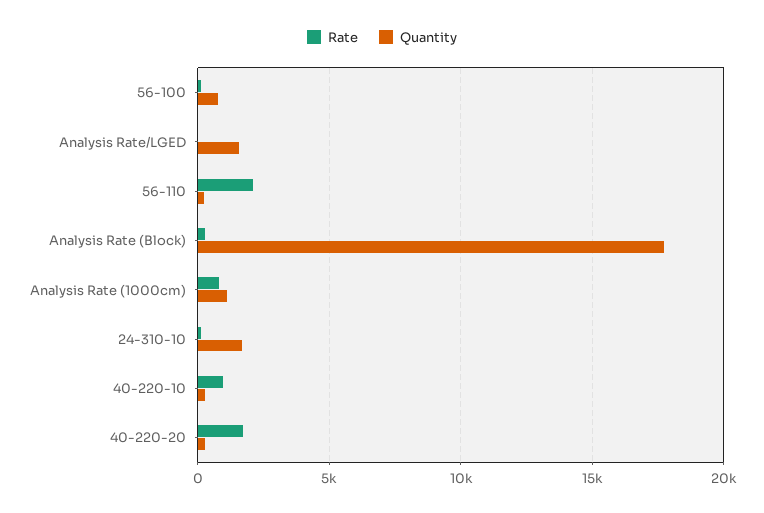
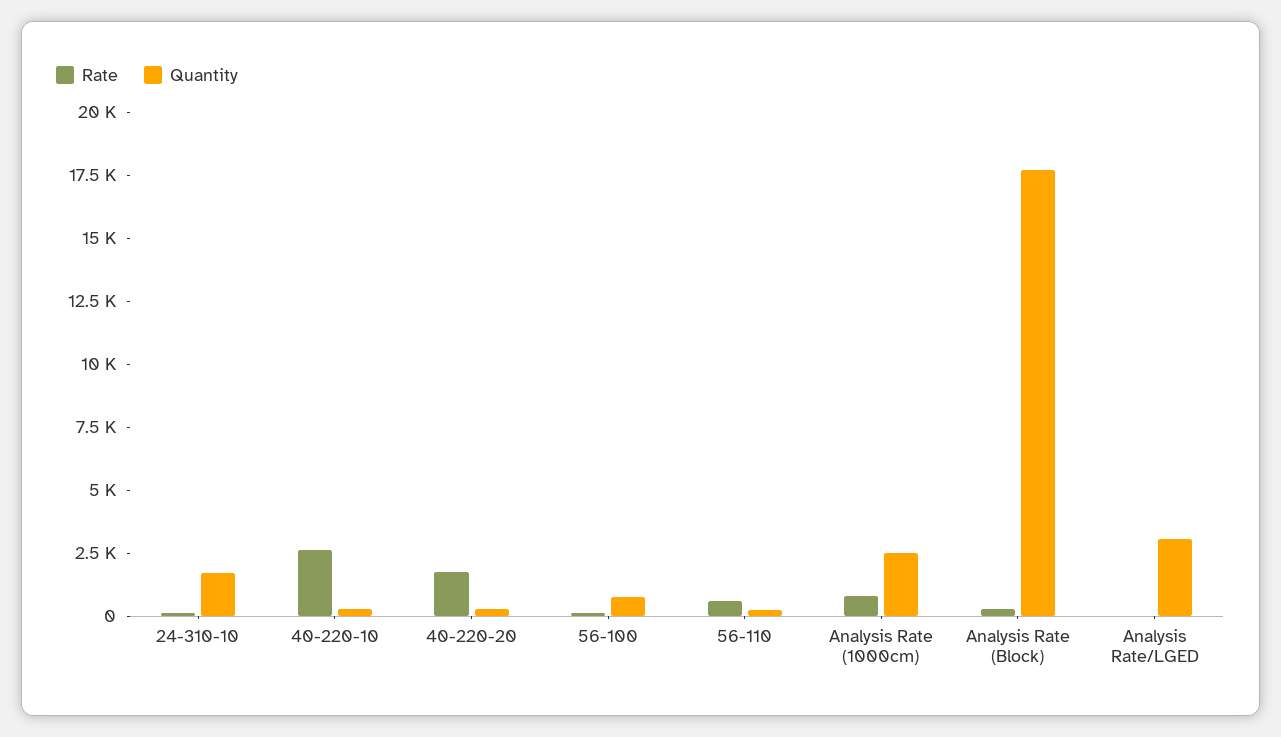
  {
    "Rate": {
      "56-100": 0,
      "Analysis Rate/LGED": 0,
-     "56-110": 2000,
+     "56-110": 500,
      "Analysis Rate (Block)": 500,
      "Analysis Rate (1000cm)": 1000,
      "24-310-10": 0,
-     "40-220-10": 1000,
+     "40-220-10": 2500,
      "40-220-20": 1500
    },
    "Quantity": {
      "56-100": 1000,
-     "Analysis Rate/LGED": 1500,
+     "Analysis Rate/LGED": 3000,
      "56-110": 0,
      "Analysis Rate (Block)": 17500,
-     "Analysis Rate (1000cm)": 1000,
+     "Analysis Rate (1000cm)": 2500,
      "24-310-10": 1500,
      "40-220-10": 500,
      "40-220-20": 500
    }
  }

